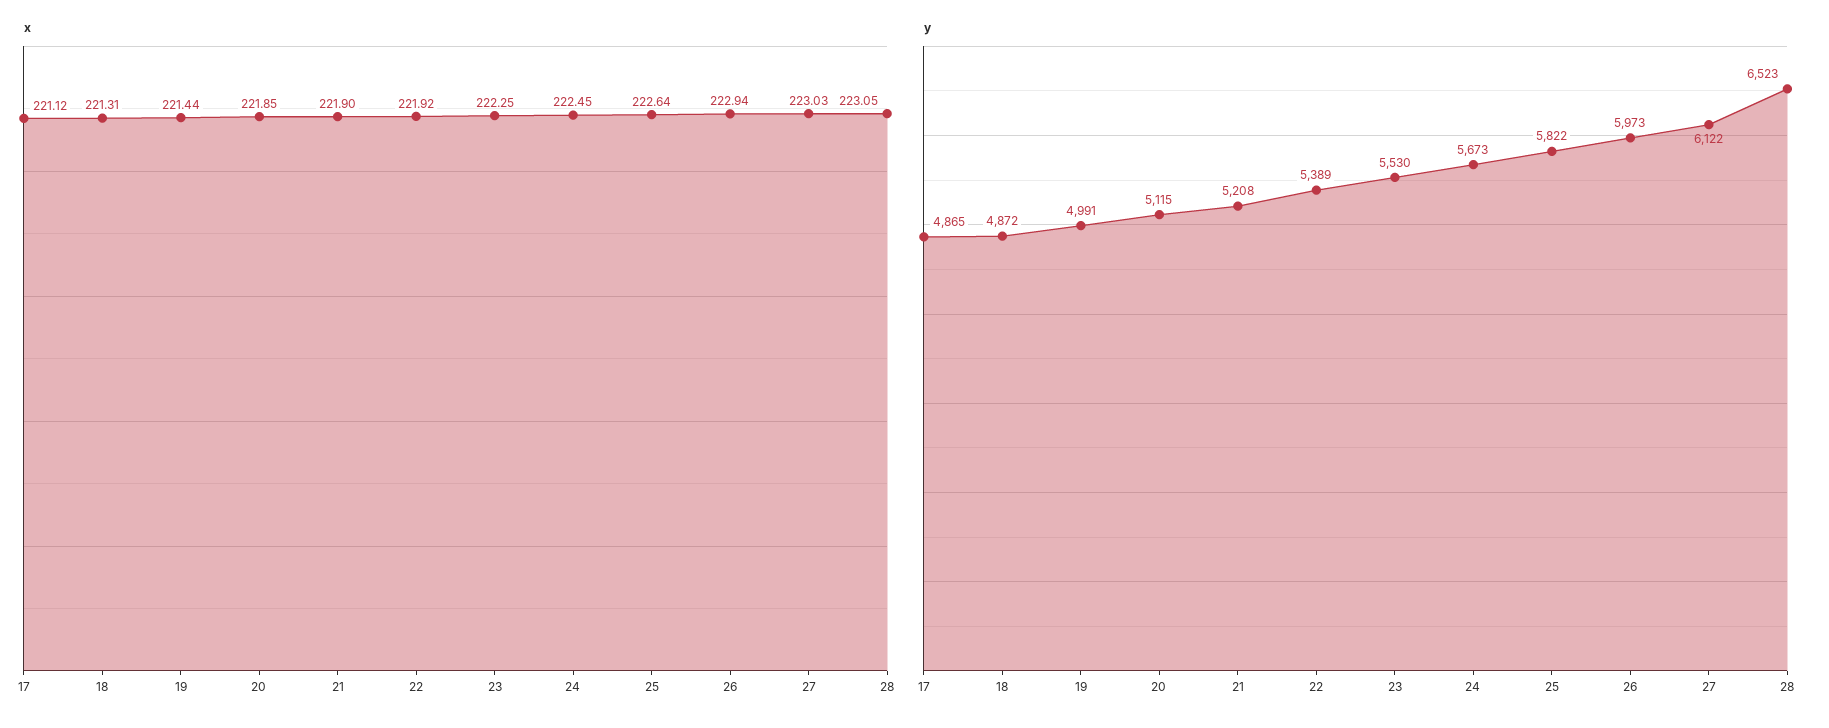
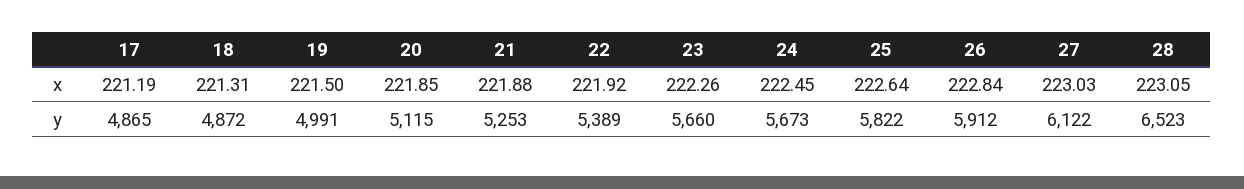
  {
    "x": {
-     "17": 221.12,
+     "17": 221.19,
      "18": 221.31,
-     "19": 221.44,
+     "19": 221.5,
      "20": 221.85,
-     "21": 221.9,
+     "21": 221.88,
      "22": 221.92,
-     "23": 222.25,
+     "23": 222.26,
      "24": 222.45,
      "25": 222.64,
-     "26": 222.94,
+     "26": 222.84,
      "27": 223.03,
      "28": 223.05
    },
    "y": {
      "17": 4865,
      "18": 4872,
      "19": 4991,
      "20": 5115,
-     "21": 5208,
+     "21": 5253,
      "22": 5389,
-     "23": 5530,
+     "23": 5660,
      "24": 5673,
      "25": 5822,
-     "26": 5973,
+     "26": 5912,
      "27": 6122,
      "28": 6523
    }
  }

